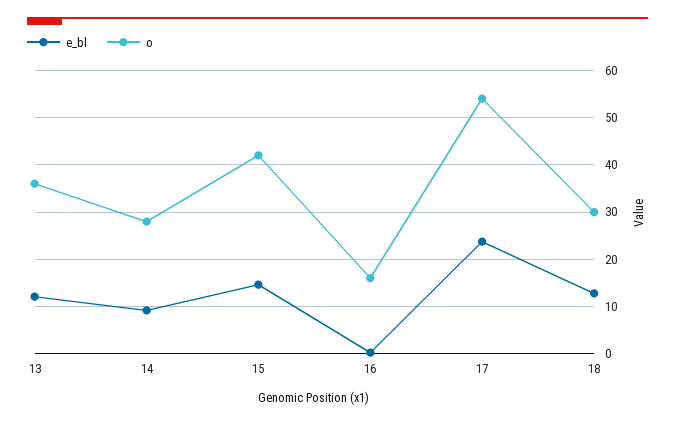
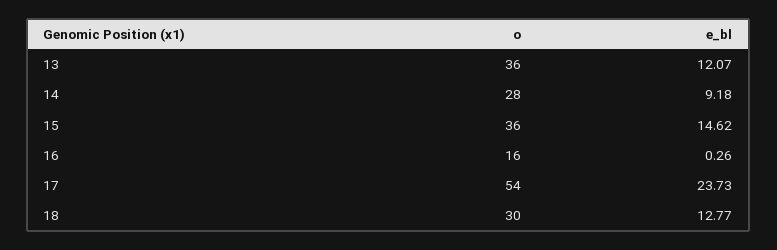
  {
    "e_bl": {
      "13": 12.07,
      "14": 9.18,
      "15": 14.62,
      "16": 0.26,
      "17": 23.73,
      "18": 12.77
    },
    "o": {
      "13": 36,
      "14": 28,
-     "15": 42,
+     "15": 36,
      "16": 16,
      "17": 54,
      "18": 30
    }
  }

